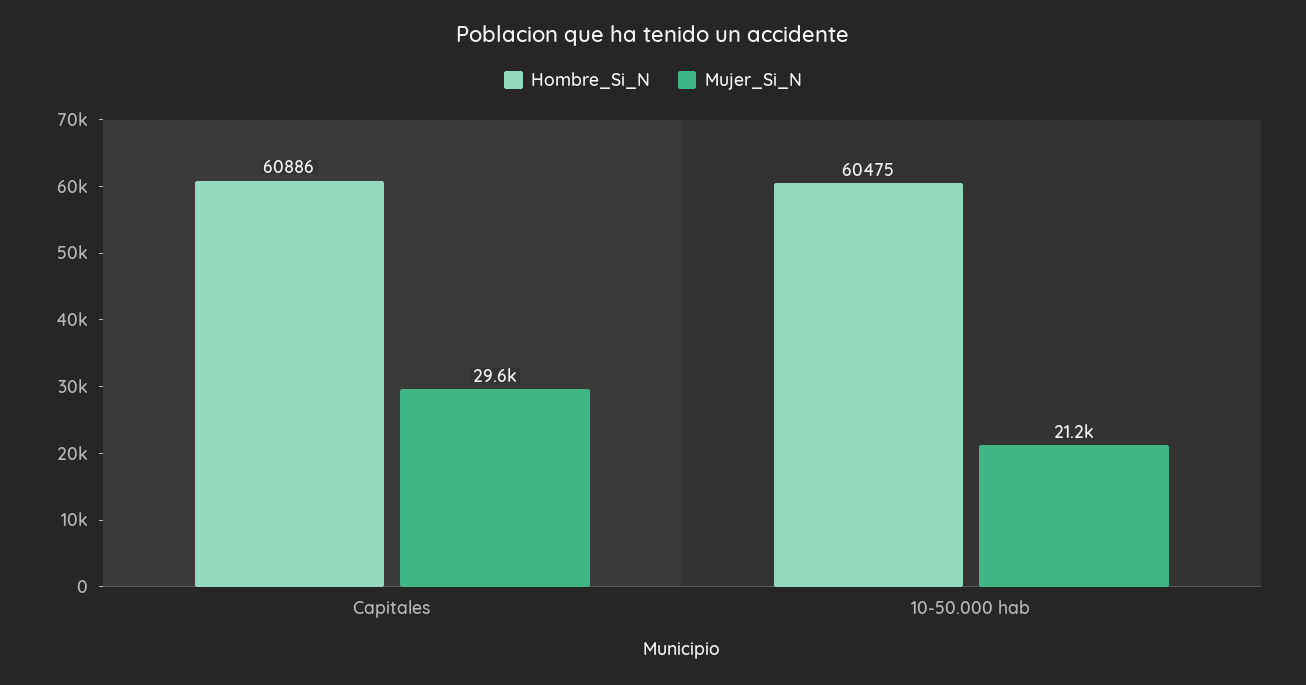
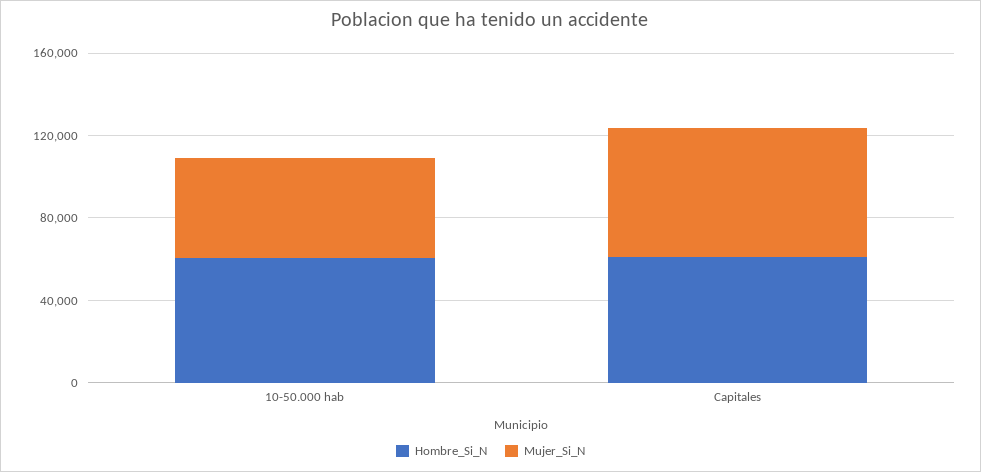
  {
    "Hombre_Si_N": {
      "Capitales": 60886,
      "10-50.000 hab": 60475
    },
    "Mujer_Si_N": {
-     "Capitales": 29600,
+     "Capitales": 60000,
-     "10-50.000 hab": 21200
+     "10-50.000 hab": 50000
    }
  }

